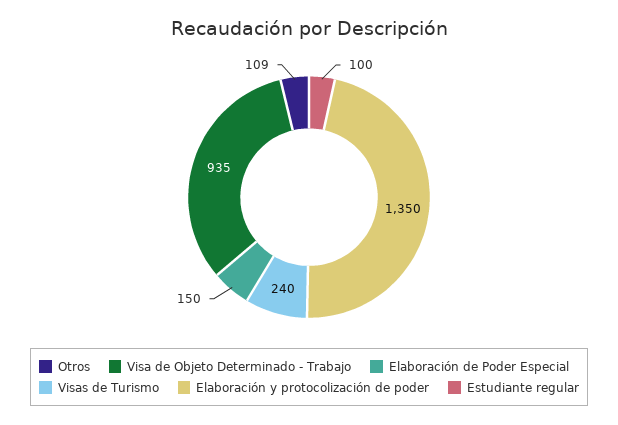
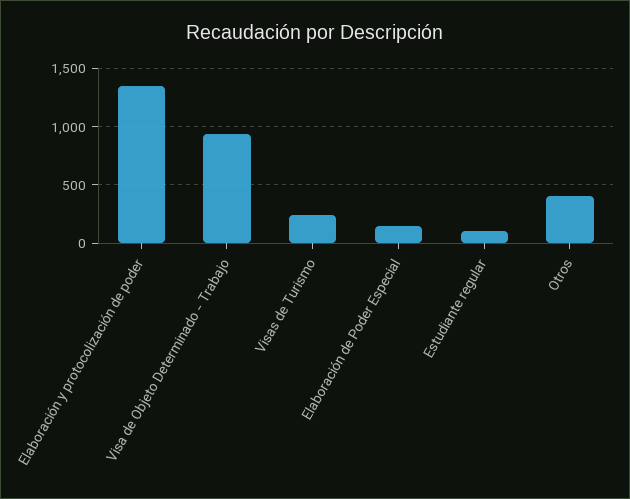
  {
-   "Otros": 109,
+   "Otros": 400,
    "Visa de Objeto Determinado - Trabajo": 935,
    "Elaboración de Poder Especial": 150,
    "Visas de Turismo": 240,
    "Elaboración y protocolización de poder": 1350,
    "Estudiante regular": 100
  }

